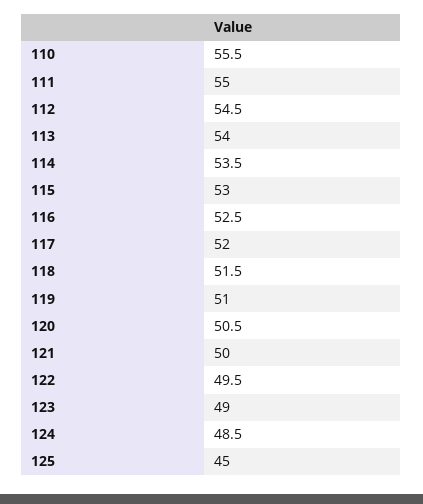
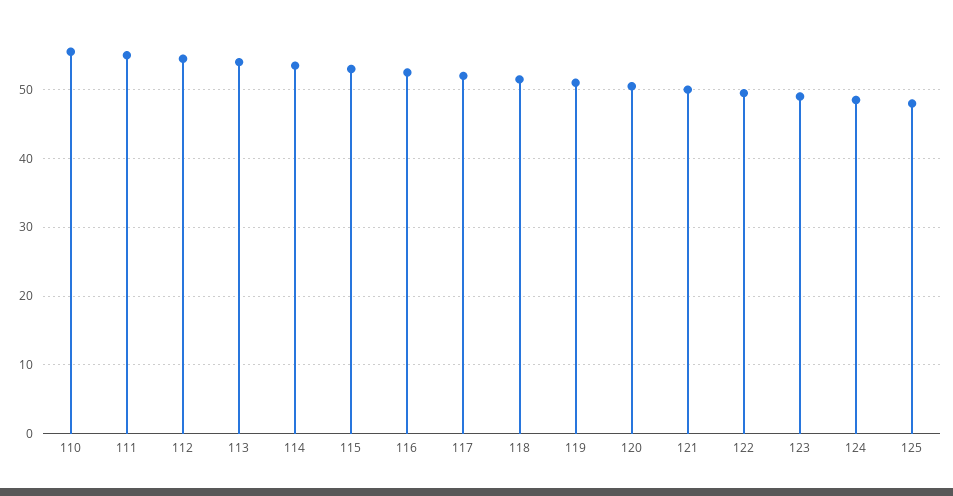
  {
    "110": 55.5,
    "111": 55,
    "112": 54.5,
    "113": 54,
    "114": 53.5,
    "115": 53,
    "116": 52.5,
    "117": 52,
    "118": 51.5,
    "119": 51,
    "120": 50.5,
    "121": 50,
    "122": 49.5,
    "123": 49,
    "124": 48.5,
-   "125": 45
+   "125": 48
  }

